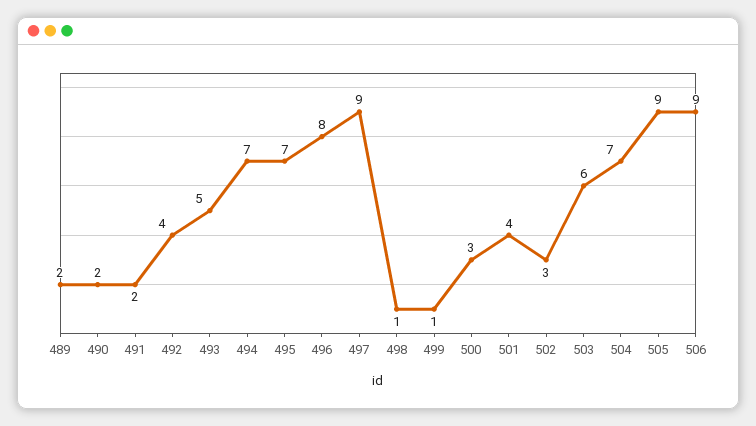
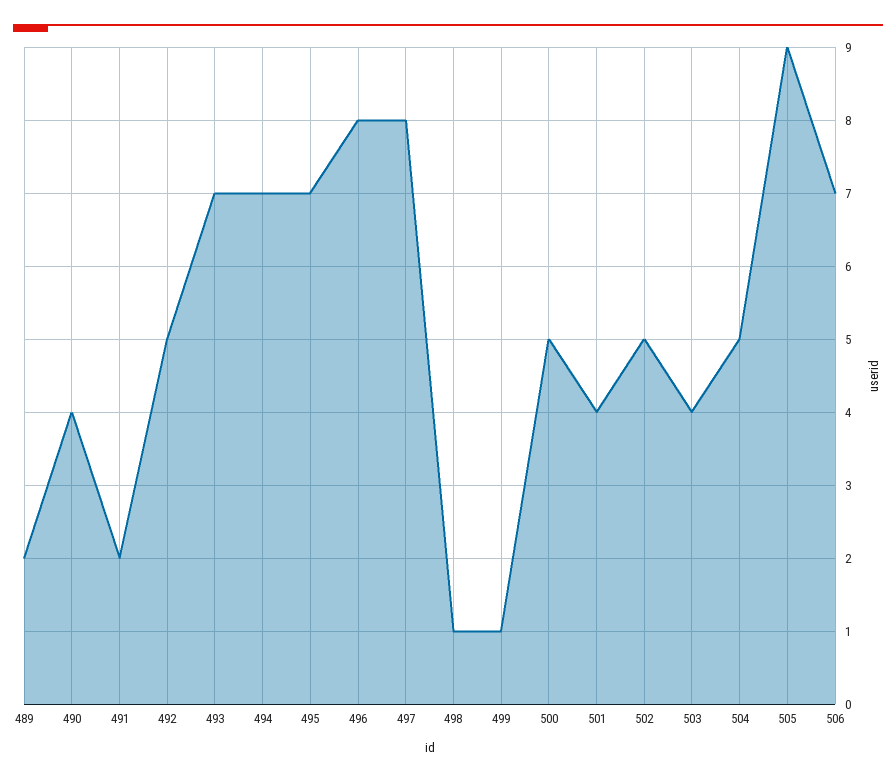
  {
    "489": 2,
-   "490": 2,
+   "490": 4,
    "491": 2,
-   "492": 4,
+   "492": 5,
-   "493": 5,
+   "493": 7,
    "494": 7,
    "495": 7,
    "496": 8,
-   "497": 9,
+   "497": 8,
    "498": 1,
    "499": 1,
-   "500": 3,
+   "500": 5,
    "501": 4,
-   "502": 3,
+   "502": 5,
-   "503": 6,
+   "503": 4,
-   "504": 7,
+   "504": 5,
    "505": 9,
-   "506": 9
+   "506": 7
  }

